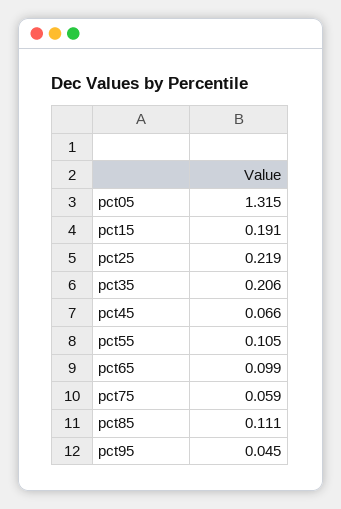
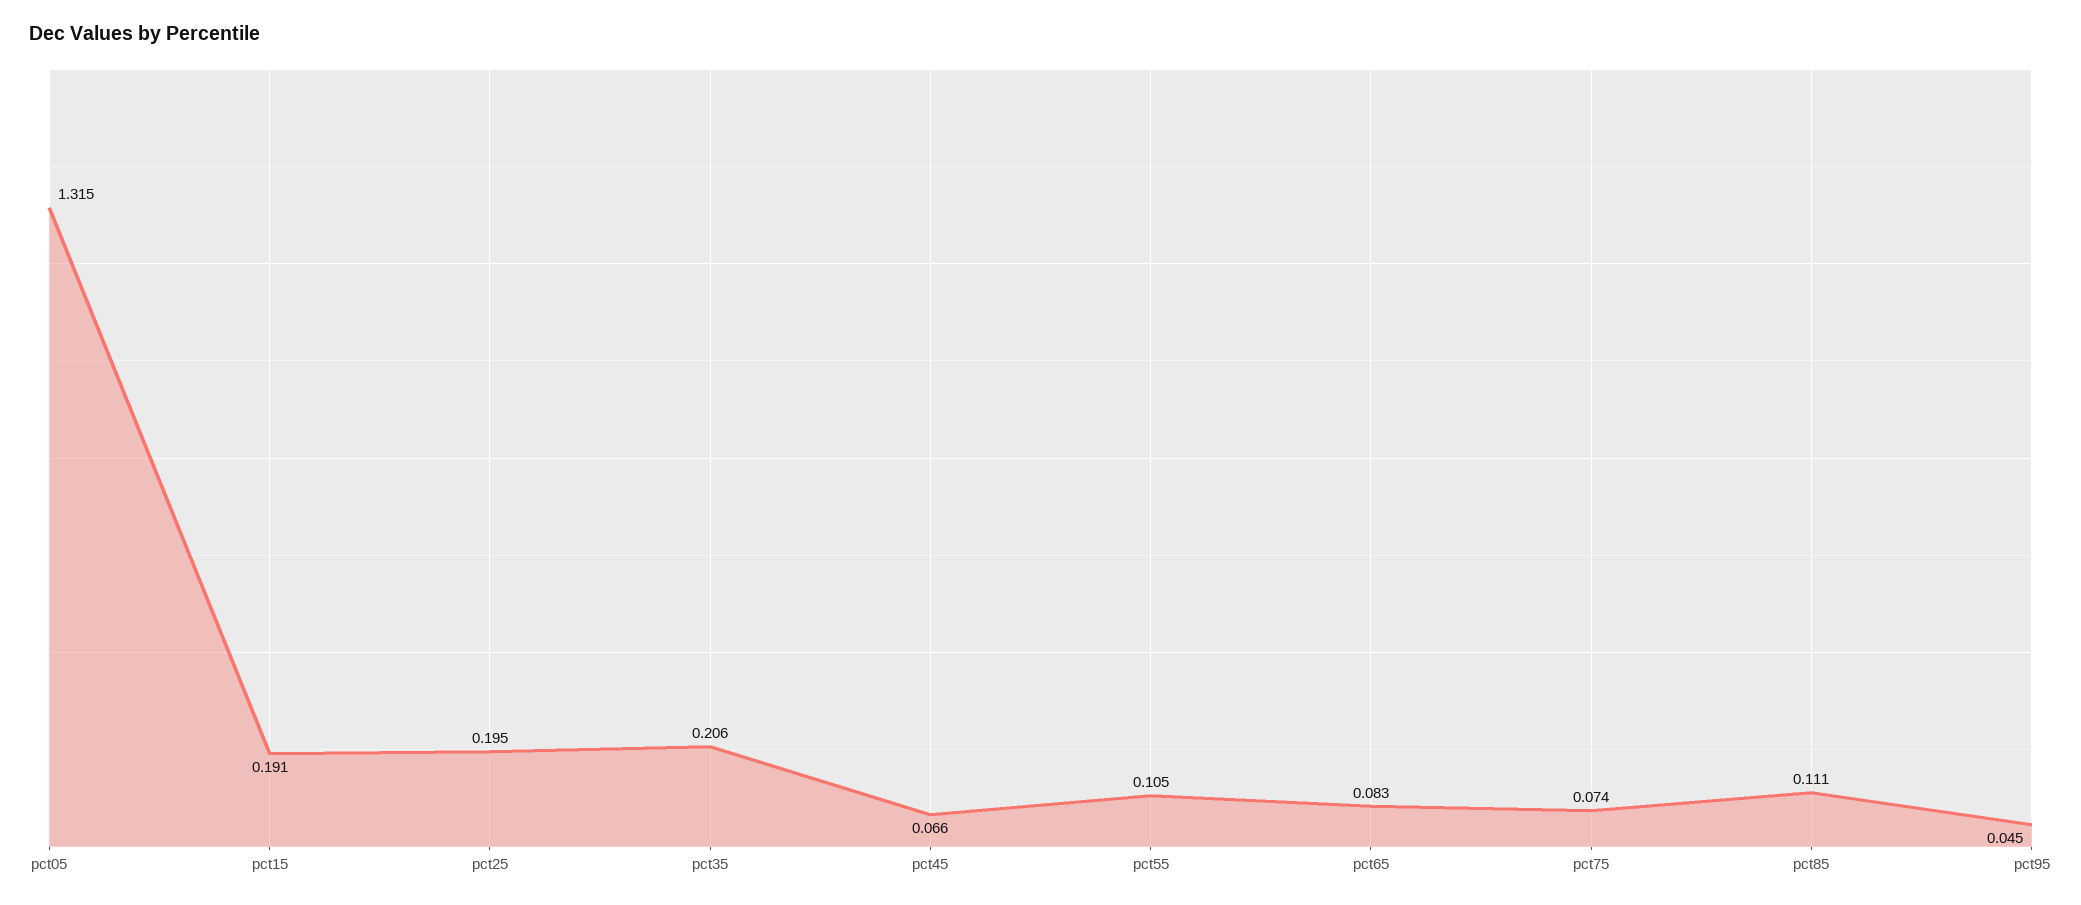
  {
    "pct05": 1.315,
    "pct15": 0.191,
-   "pct25": 0.219,
+   "pct25": 0.195,
    "pct35": 0.206,
    "pct45": 0.066,
    "pct55": 0.105,
-   "pct65": 0.099,
+   "pct65": 0.083,
-   "pct75": 0.059,
+   "pct75": 0.074,
    "pct85": 0.111,
    "pct95": 0.045
  }

